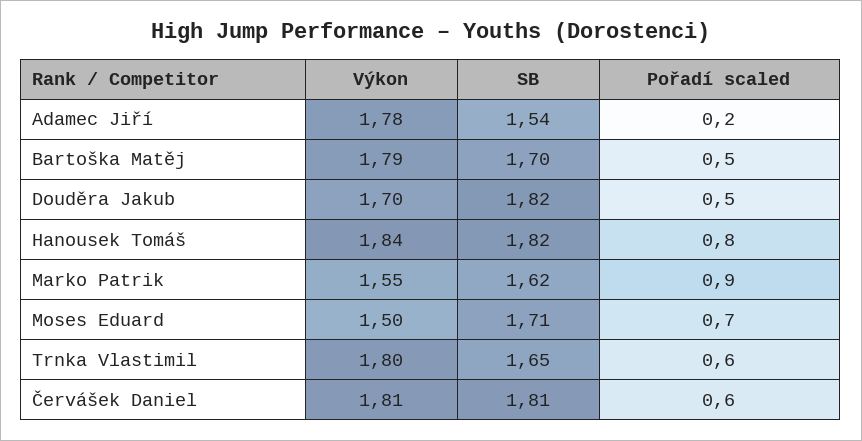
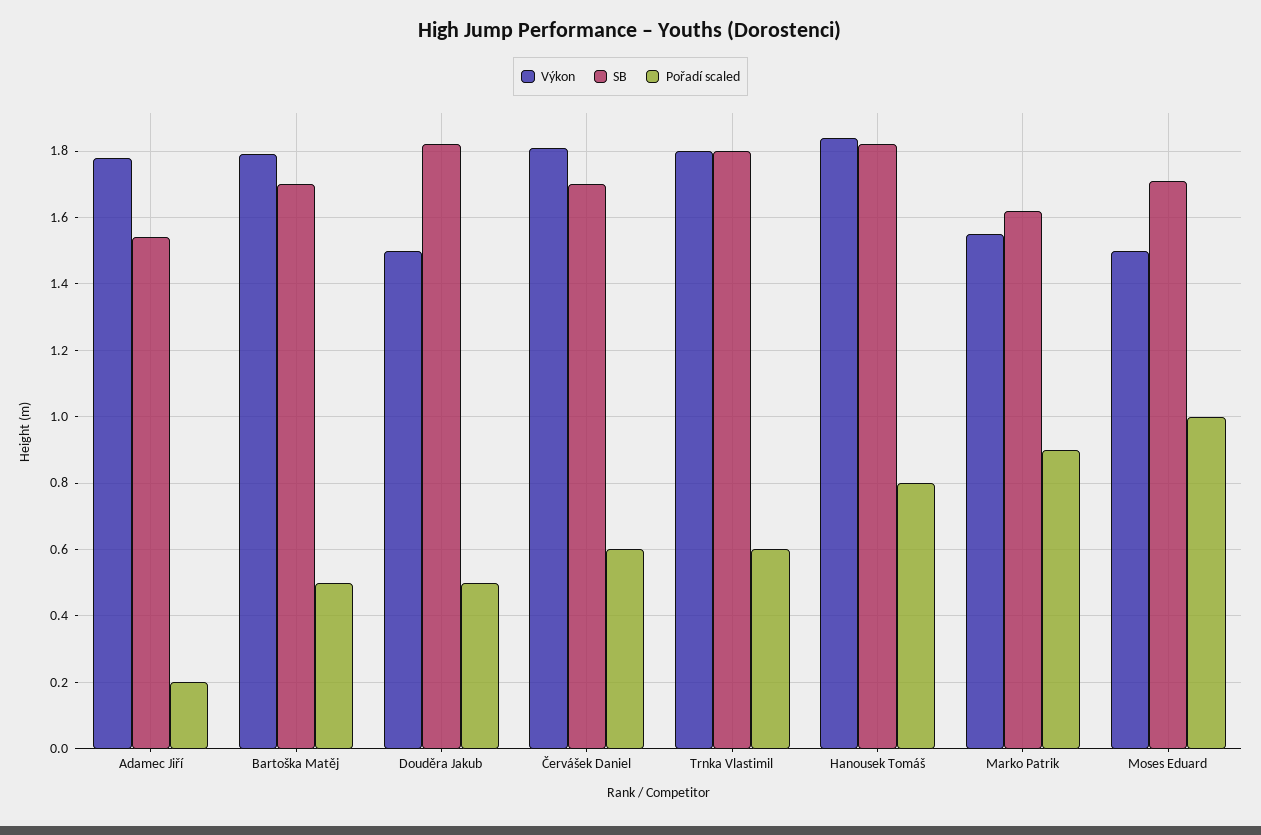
  {
    "Výkon": {
      "Adamec Jiří": 1.78,
      "Bartoška Matěj": 1.79,
-     "Douděra Jakub": 1.7,
+     "Douděra Jakub": 1.5,
      "Hanousek Tomáš": 1.84,
      "Marko Patrik": 1.55,
      "Moses Eduard": 1.5,
      "Trnka Vlastimil": 1.8,
      "Červášek Daniel": 1.81
    },
    "SB": {
      "Adamec Jiří": 1.54,
      "Bartoška Matěj": 1.7,
      "Douděra Jakub": 1.82,
      "Hanousek Tomáš": 1.82,
      "Marko Patrik": 1.62,
      "Moses Eduard": 1.71,
-     "Trnka Vlastimil": 1.65,
+     "Trnka Vlastimil": 1.8,
-     "Červášek Daniel": 1.81
+     "Červášek Daniel": 1.7
    },
    "Pořadí scaled": {
      "Adamec Jiří": 0.2,
      "Bartoška Matěj": 0.5,
      "Douděra Jakub": 0.5,
      "Hanousek Tomáš": 0.8,
      "Marko Patrik": 0.9,
-     "Moses Eduard": 0.7,
+     "Moses Eduard": 1,
      "Trnka Vlastimil": 0.6,
      "Červášek Daniel": 0.6
    }
  }

